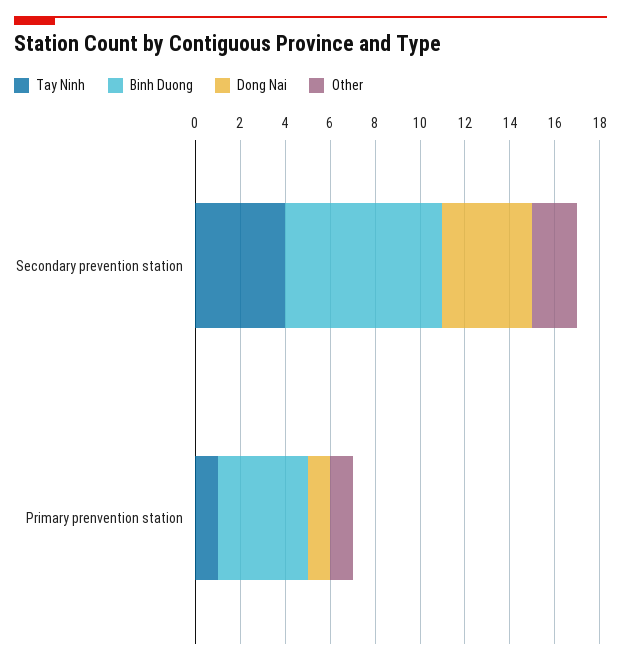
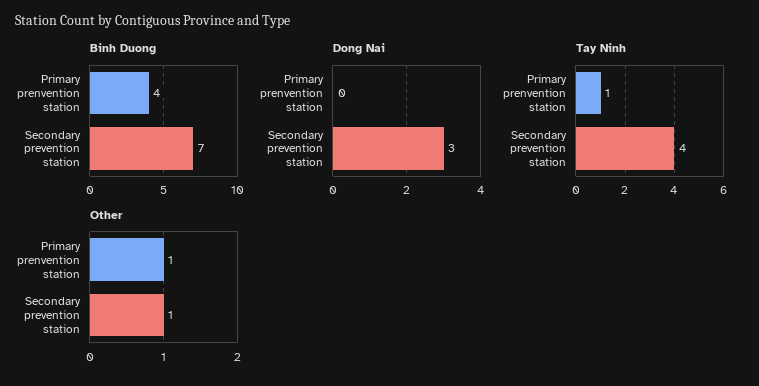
  {
    "Tay Ninh": {
      "Secondary prevention station": 4,
      "Primary prenvention station": 1
    },
    "Binh Duong": {
      "Secondary prevention station": 7,
      "Primary prenvention station": 4
    },
    "Dong Nai": {
-     "Secondary prevention station": 4,
+     "Secondary prevention station": 3,
-     "Primary prenvention station": 1
+     "Primary prenvention station": 0
    },
    "Other": {
-     "Secondary prevention station": 2,
+     "Secondary prevention station": 1,
      "Primary prenvention station": 1
    }
  }

